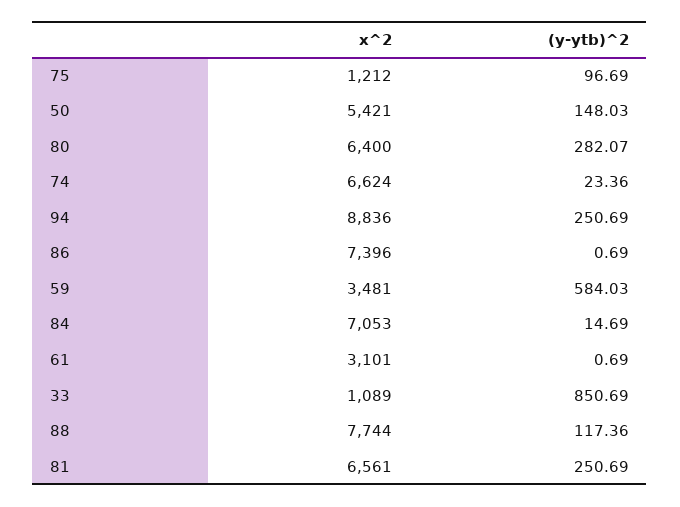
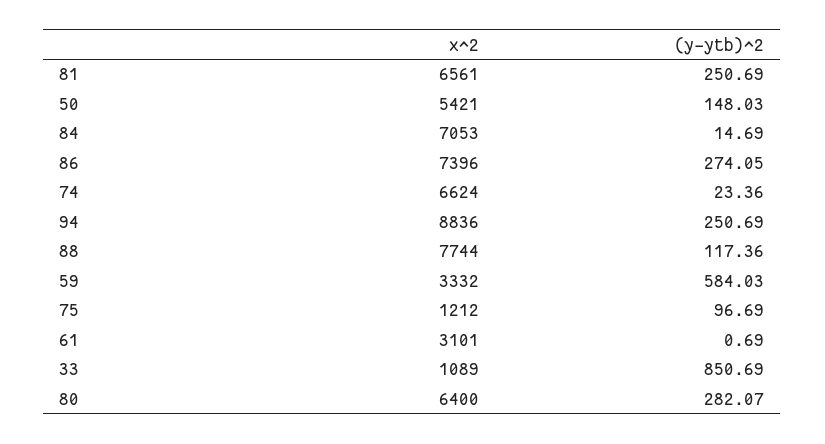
  {
    "x^2": {
      "75": 1212,
      "50": 5421,
      "80": 6400,
      "74": 6624,
      "94": 8836,
      "86": 7396,
-     "59": 3481,
+     "59": 3332,
      "84": 7053,
      "61": 3101,
      "33": 1089,
      "88": 7744,
      "81": 6561
    },
    "(y-ytb)^2": {
      "75": 96.69,
      "50": 148.03,
      "80": 282.07,
      "74": 23.36,
      "94": 250.69,
-     "86": 0.69,
+     "86": 274.05,
      "59": 584.03,
      "84": 14.69,
      "61": 0.69,
      "33": 850.69,
      "88": 117.36,
      "81": 250.69
    }
  }

